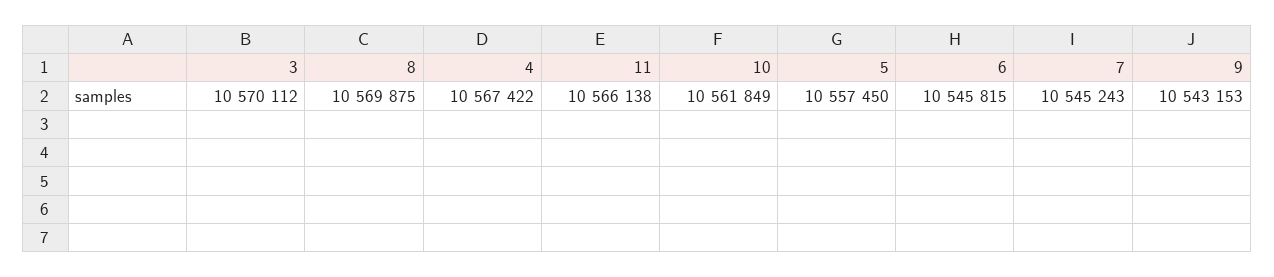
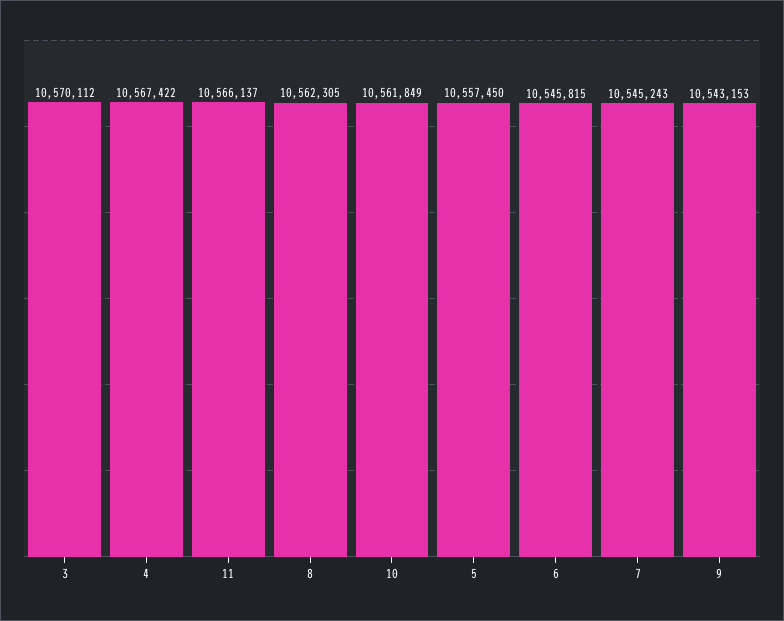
  {
    "3": 10570112,
-   "8": 10569875,
+   "8": 10562305,
    "4": 10567422,
-   "11": 10566138,
+   "11": 10566137,
    "10": 10561849,
    "5": 10557450,
    "6": 10545815,
    "7": 10545243,
    "9": 10543153
  }

